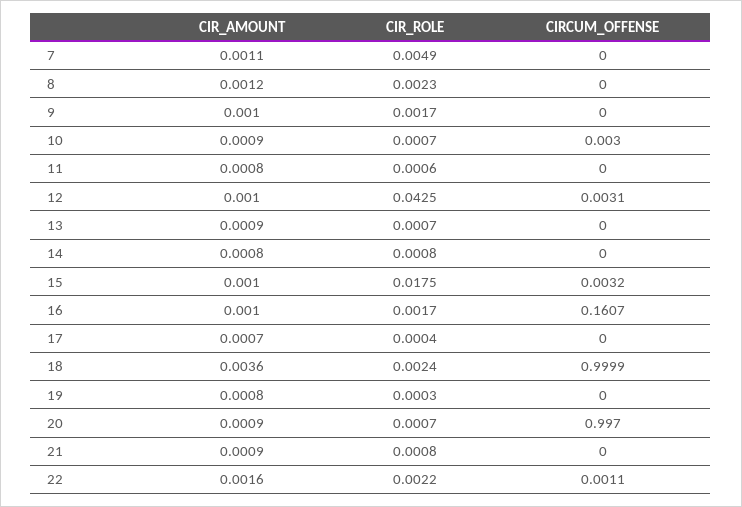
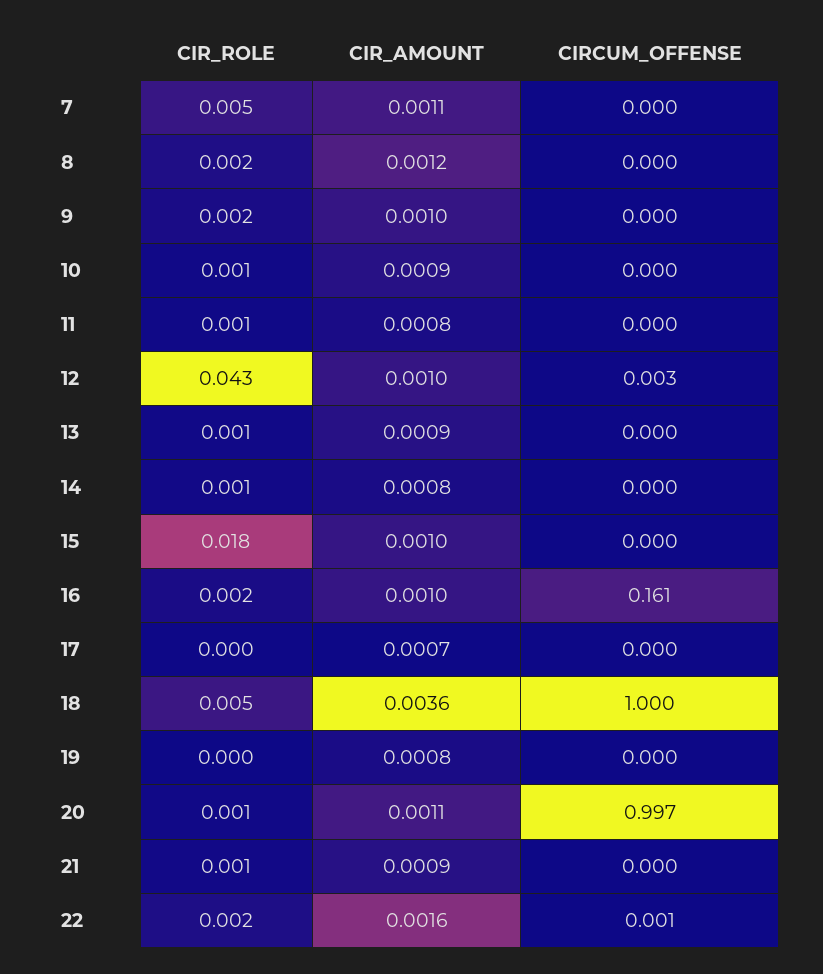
  {
    "CIR_AMOUNT": {
      "7": 0.0011,
      "8": 0.0012,
      "9": 0.001,
      "10": 0.0009,
      "11": 0.0008,
      "12": 0.001,
      "13": 0.0009,
      "14": 0.0008,
      "15": 0.001,
      "16": 0.001,
      "17": 0.0007,
      "18": 0.0036,
      "19": 0.0008,
-     "20": 0.0009,
+     "20": 0.0011,
      "21": 0.0009,
      "22": 0.0016
    },
    "CIR_ROLE": {
      "7": 0.0049,
      "8": 0.0023,
      "9": 0.0017,
      "10": 0.0007,
      "11": 0.0006,
      "12": 0.0425,
      "13": 0.0007,
      "14": 0.0008,
      "15": 0.0175,
      "16": 0.0017,
      "17": 0.0004,
-     "18": 0.0024,
+     "18": 0.005,
      "19": 0.0003,
      "20": 0.0007,
      "21": 0.0008,
      "22": 0.0022
    },
    "CIRCUM_OFFENSE": {
      "7": 0,
      "8": 0,
      "9": 0,
-     "10": 0.003,
+     "10": 0,
      "11": 0,
      "12": 0.0031,
      "13": 0,
      "14": 0,
-     "15": 0.0032,
+     "15": 0,
      "16": 0.1607,
      "17": 0,
      "18": 0.9999,
      "19": 0,
      "20": 0.997,
      "21": 0,
      "22": 0.0011
    }
  }

